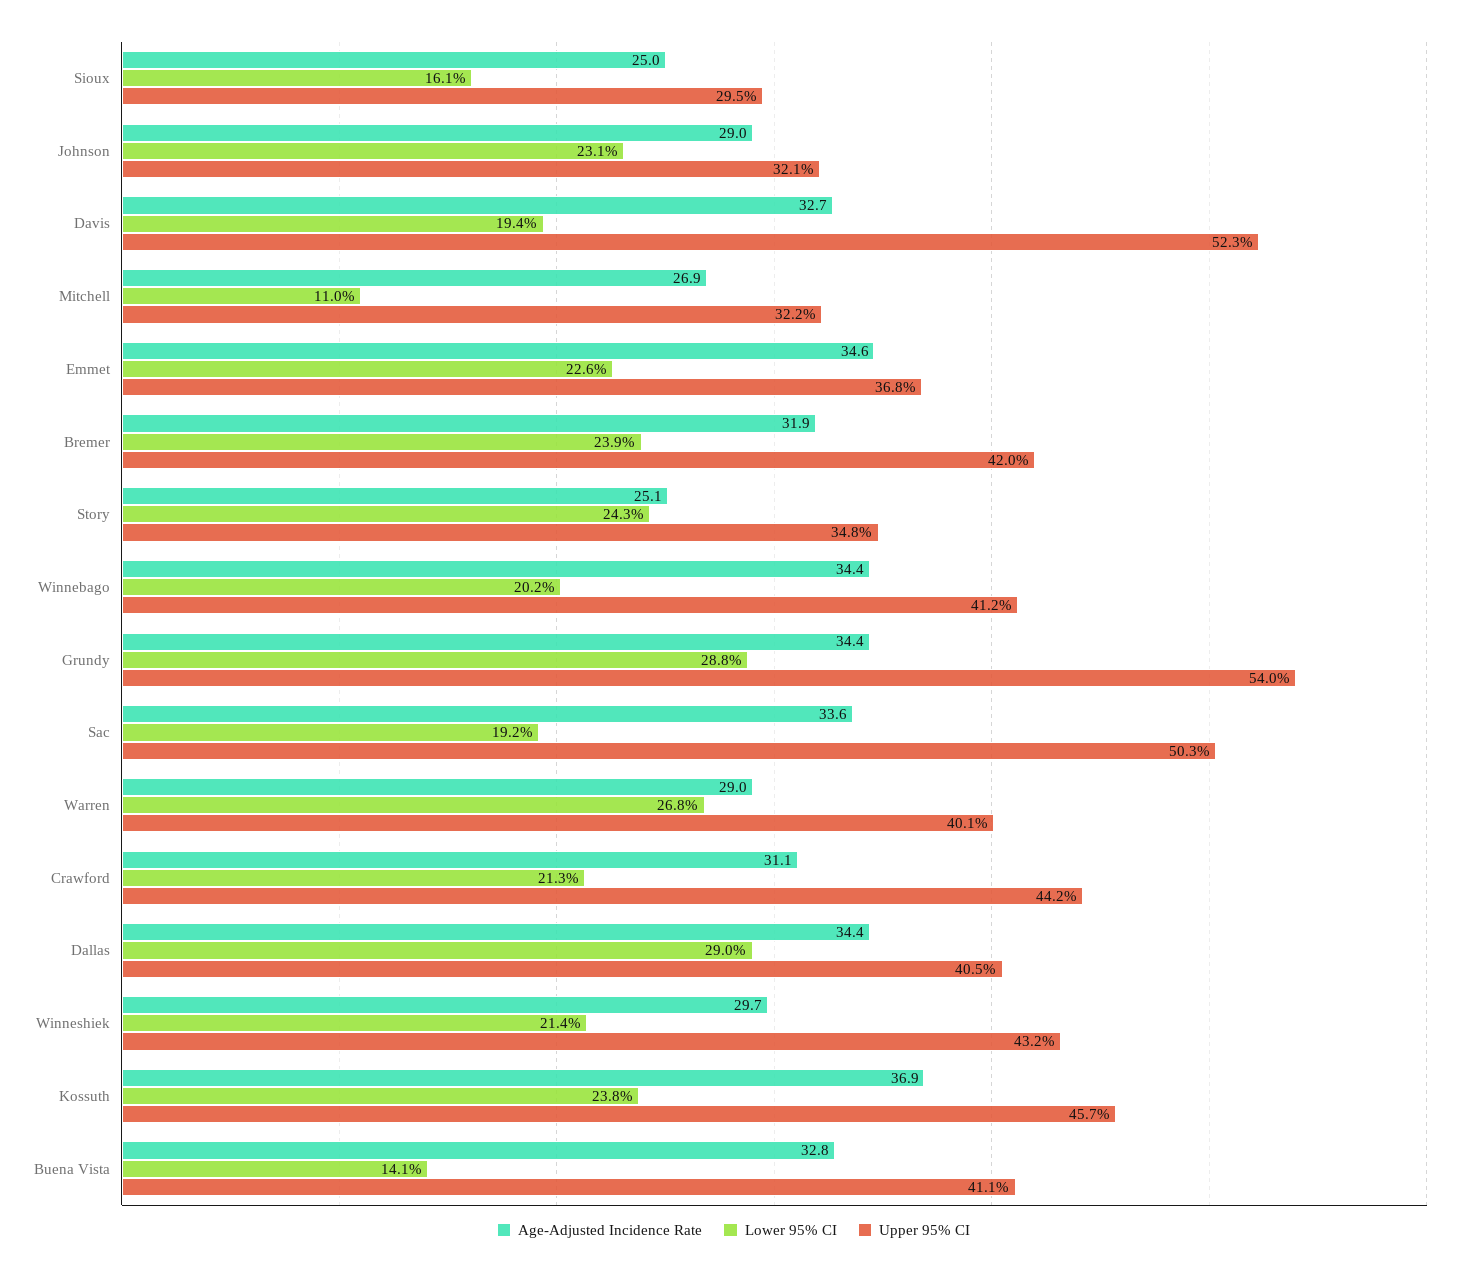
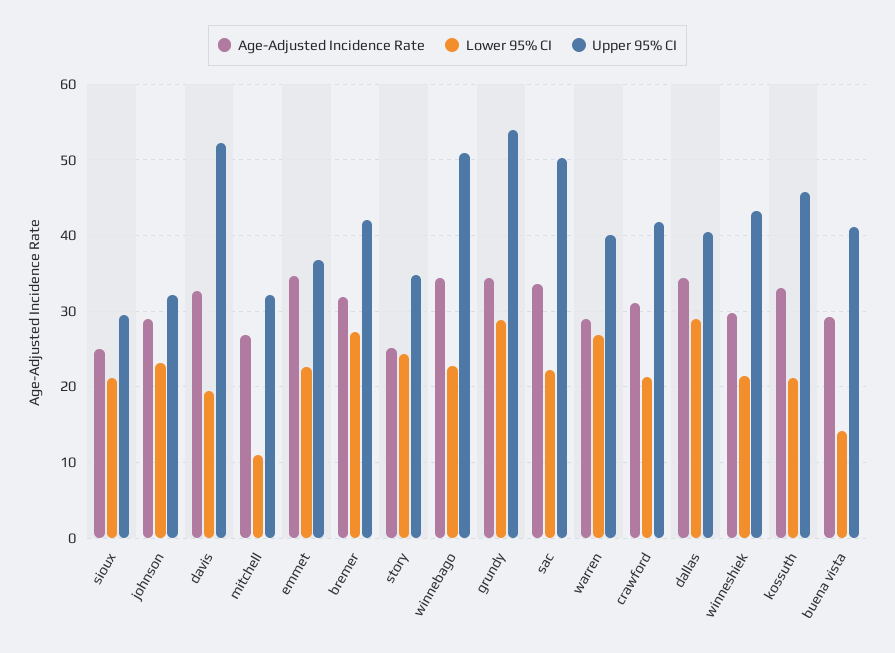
  {
    "Age-Adjusted Incidence Rate": {
      "Sioux": 25,
      "Johnson": 29,
      "Davis": 32.7,
      "Mitchell": 26.9,
      "Emmet": 34.6,
      "Bremer": 31.9,
      "Story": 25.1,
      "Winnebago": 34.4,
      "Grundy": 34.4,
      "Sac": 33.6,
      "Warren": 29,
      "Crawford": 31.1,
      "Dallas": 34.4,
      "Winneshiek": 29.7,
-     "Kossuth": 36.9,
+     "Kossuth": 33,
-     "Buena Vista": 32.8
+     "Buena Vista": 29
    },
    "Lower 95% CI": {
-     "Sioux": 16.1,
+     "Sioux": 21,
      "Johnson": 23.1,
      "Davis": 19.4,
      "Mitchell": 11,
      "Emmet": 22.6,
-     "Bremer": 23.9,
+     "Bremer": 27,
      "Story": 24.3,
-     "Winnebago": 20.2,
+     "Winnebago": 23,
      "Grundy": 28.8,
-     "Sac": 19.2,
+     "Sac": 22,
      "Warren": 26.8,
      "Crawford": 21.3,
      "Dallas": 29,
      "Winneshiek": 21.4,
-     "Kossuth": 23.8,
+     "Kossuth": 21,
      "Buena Vista": 14.1
    },
    "Upper 95% CI": {
      "Sioux": 29.5,
      "Johnson": 32.1,
      "Davis": 52.3,
      "Mitchell": 32.2,
      "Emmet": 36.8,
      "Bremer": 42,
      "Story": 34.8,
-     "Winnebago": 41.2,
+     "Winnebago": 51,
      "Grundy": 54,
      "Sac": 50.3,
      "Warren": 40.1,
-     "Crawford": 44.2,
+     "Crawford": 42,
      "Dallas": 40.5,
      "Winneshiek": 43.2,
      "Kossuth": 45.7,
      "Buena Vista": 41.1
    }
  }

